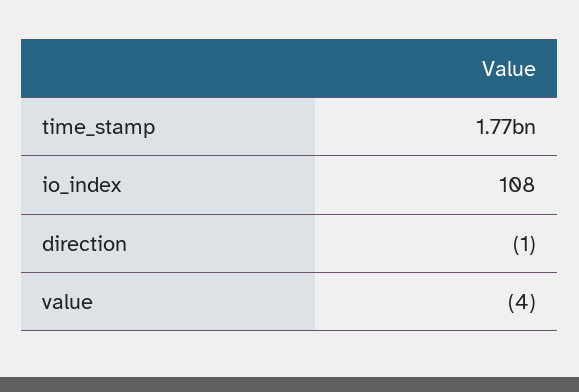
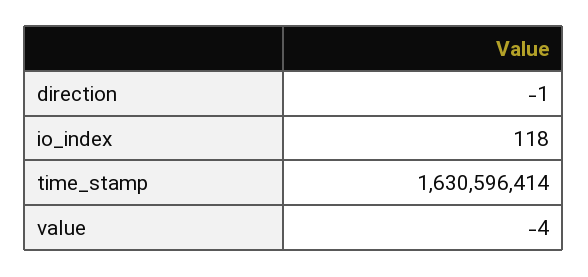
  {
-   "time_stamp": 1770000000,
+   "time_stamp": 1630596414,
-   "io_index": 108,
+   "io_index": 118,
    "direction": -1,
    "value": -4
  }

